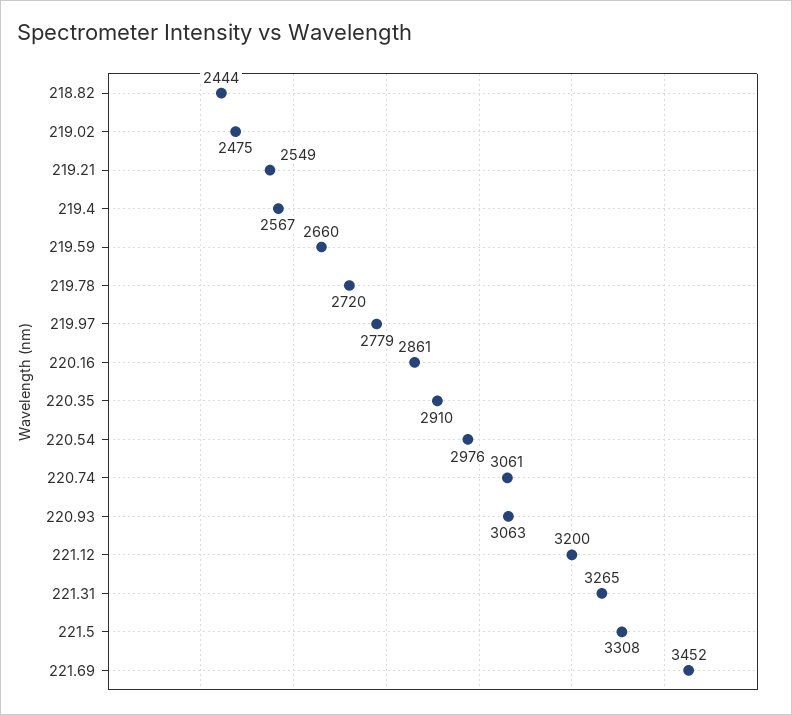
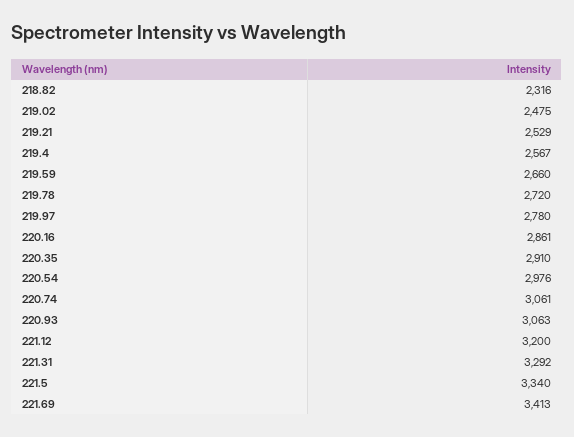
  {
-   "218.82": 2444,
+   "218.82": 2316,
    "219.02": 2475,
-   "219.21": 2549,
+   "219.21": 2529,
    "219.4": 2567,
    "219.59": 2660,
    "219.78": 2720,
-   "219.97": 2779,
+   "219.97": 2780,
    "220.16": 2861,
    "220.35": 2910,
    "220.54": 2976,
    "220.74": 3061,
    "220.93": 3063,
    "221.12": 3200,
-   "221.31": 3265,
+   "221.31": 3292,
-   "221.5": 3308,
+   "221.5": 3340,
-   "221.69": 3452
+   "221.69": 3413
  }

